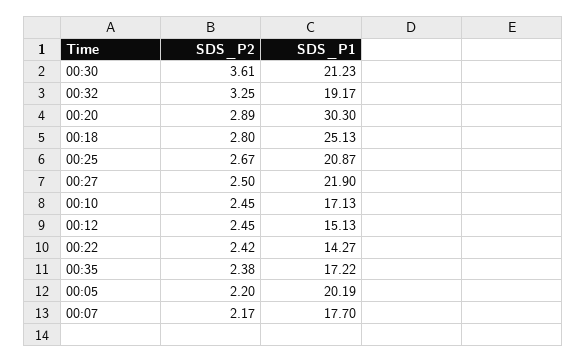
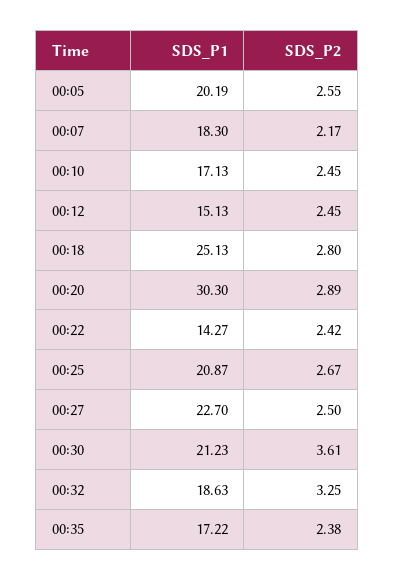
  {
    "SDS_P2": {
      "00:30": 3.61,
      "00:32": 3.25,
      "00:20": 2.89,
      "00:18": 2.8,
      "00:25": 2.67,
      "00:27": 2.5,
      "00:10": 2.45,
      "00:12": 2.45,
      "00:22": 2.42,
      "00:35": 2.38,
-     "00:05": 2.2,
+     "00:05": 2.55,
      "00:07": 2.17
    },
    "SDS_P1": {
      "00:30": 21.23,
-     "00:32": 19.17,
+     "00:32": 18.63,
      "00:20": 30.3,
      "00:18": 25.13,
      "00:25": 20.87,
-     "00:27": 21.9,
+     "00:27": 22.7,
      "00:10": 17.13,
      "00:12": 15.13,
      "00:22": 14.27,
      "00:35": 17.22,
      "00:05": 20.19,
-     "00:07": 17.7
+     "00:07": 18.3
    }
  }

